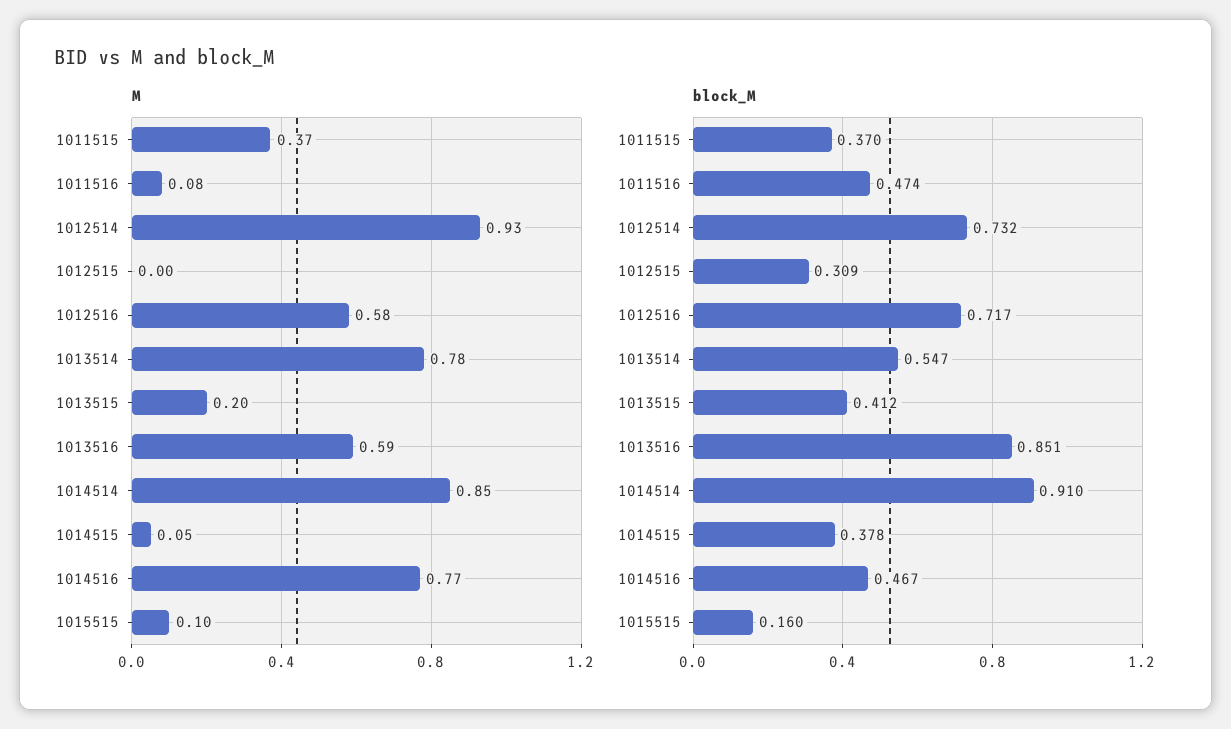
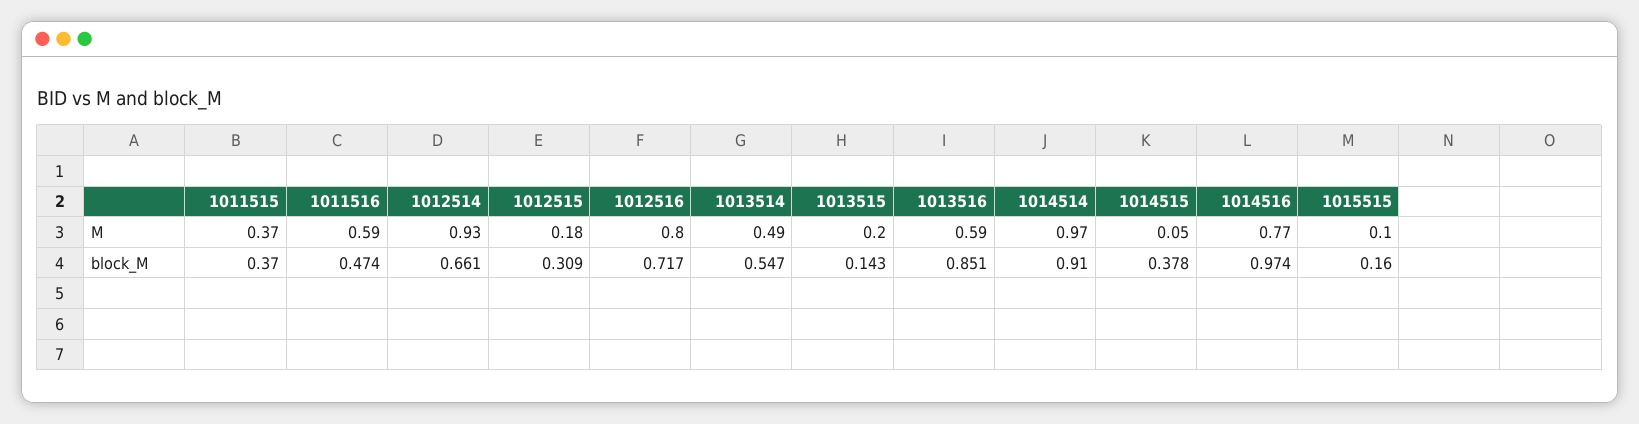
  {
    "M": {
      "1011515": 0.37,
-     "1011516": 0.08,
+     "1011516": 0.59,
      "1012514": 0.93,
-     "1012515": 0,
+     "1012515": 0.18,
-     "1012516": 0.58,
+     "1012516": 0.8,
-     "1013514": 0.78,
+     "1013514": 0.49,
      "1013515": 0.2,
      "1013516": 0.59,
-     "1014514": 0.85,
+     "1014514": 0.97,
      "1014515": 0.05,
      "1014516": 0.77,
      "1015515": 0.1
    },
    "block_M": {
      "1011515": 0.37,
      "1011516": 0.474,
-     "1012514": 0.732,
+     "1012514": 0.661,
      "1012515": 0.309,
      "1012516": 0.717,
      "1013514": 0.547,
-     "1013515": 0.412,
+     "1013515": 0.143,
      "1013516": 0.851,
      "1014514": 0.91,
      "1014515": 0.378,
-     "1014516": 0.467,
+     "1014516": 0.974,
      "1015515": 0.16
    }
  }

